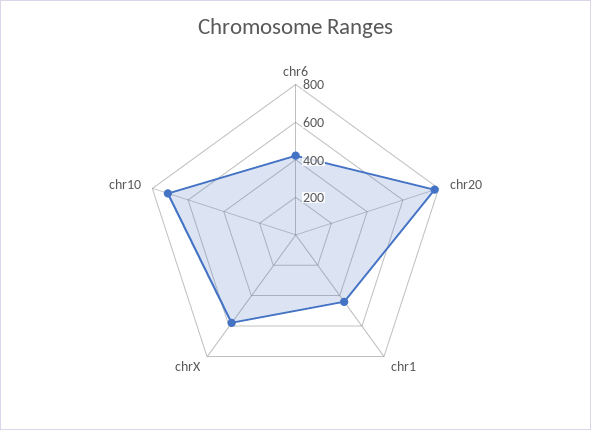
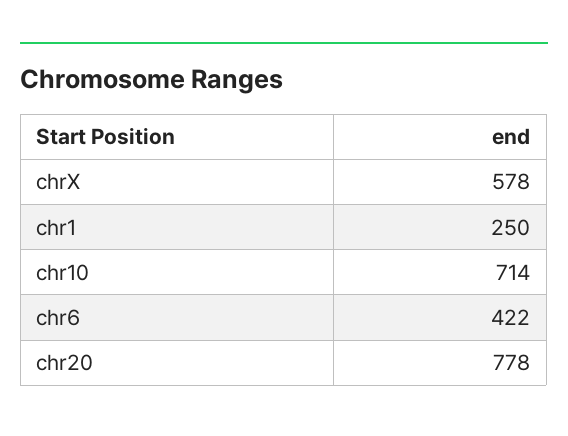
  {
    "chr6": 422,
    "chr20": 778,
-   "chr1": 450,
+   "chr1": 250,
    "chrX": 578,
    "chr10": 714
  }

